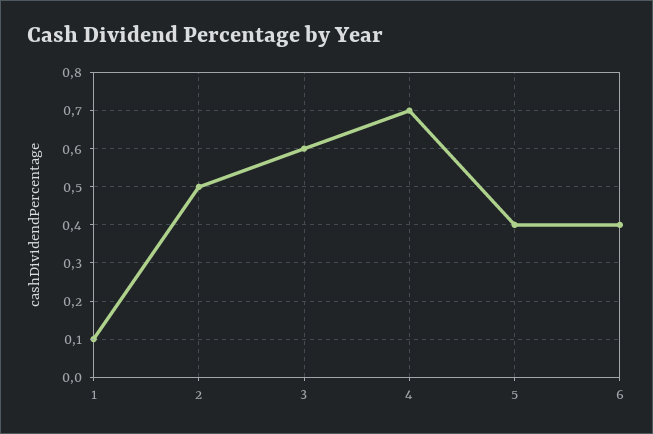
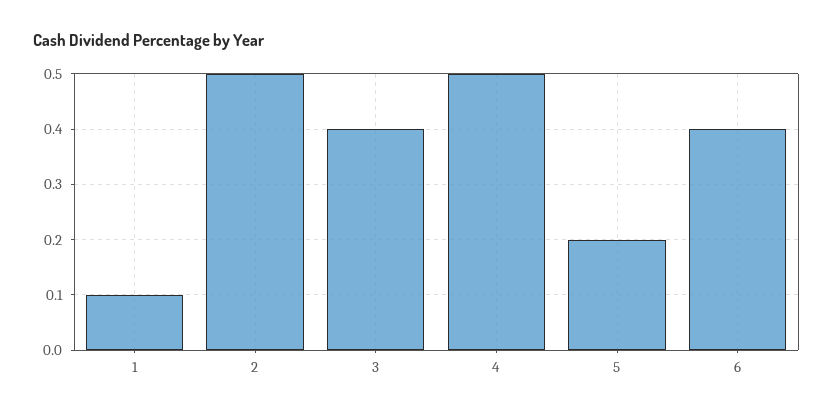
  {
    "1": 0.1,
    "2": 0.5,
-   "3": 0.6,
+   "3": 0.4,
-   "4": 0.7,
+   "4": 0.5,
-   "5": 0.4,
+   "5": 0.2,
    "6": 0.4
  }

